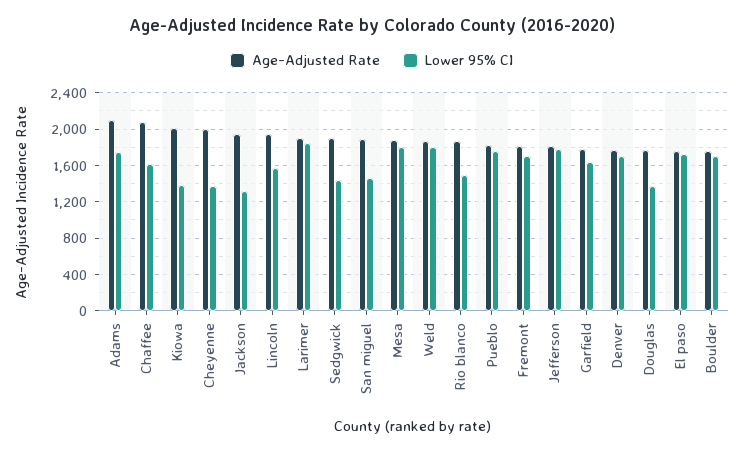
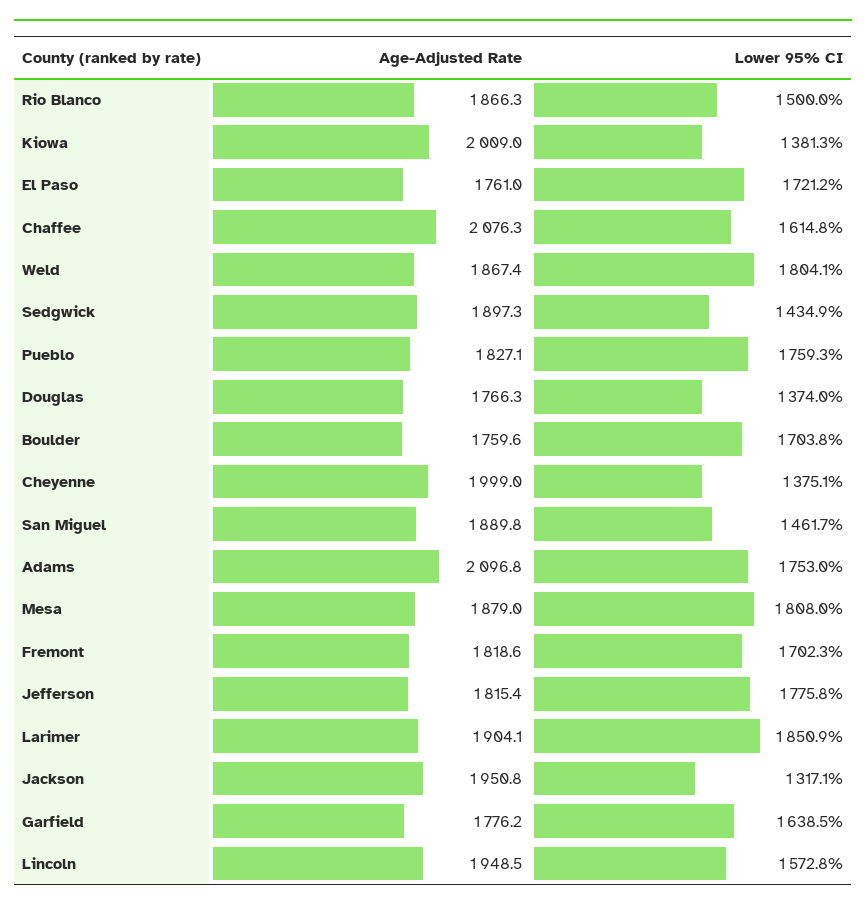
  {
    "Age-Adjusted Rate": {
      "Adams": 2096.8,
      "Chaffee": 2076.3,
      "Kiowa": 2009,
      "Cheyenne": 1999,
      "Jackson": 1950.8,
      "Lincoln": 1948.5,
      "Larimer": 1904.1,
      "Sedgwick": 1897.3,
      "San miguel": 1889.8,
      "Mesa": 1879,
      "Weld": 1867.4,
      "Rio blanco": 1866.3,
      "Pueblo": 1827.1,
      "Fremont": 1818.6,
      "Jefferson": 1815.4,
      "Garfield": 1776.2,
-     "Denver": 1800,
      "Douglas": 1766.3,
      "El paso": 1761,
      "Boulder": 1759.6
    },
    "Lower 95% CI": {
      "Adams": 1753,
      "Chaffee": 1614.8,
      "Kiowa": 1381.3,
      "Cheyenne": 1375.1,
      "Jackson": 1317.1,
      "Lincoln": 1572.8,
      "Larimer": 1850.9,
      "Sedgwick": 1434.9,
      "San miguel": 1461.7,
      "Mesa": 1808,
      "Weld": 1804.1,
      "Rio blanco": 1500,
      "Pueblo": 1759.3,
      "Fremont": 1702.3,
      "Jefferson": 1775.8,
      "Garfield": 1638.5,
-     "Denver": 1700,
      "Douglas": 1374,
      "El paso": 1721.2,
      "Boulder": 1703.8
    }
  }

